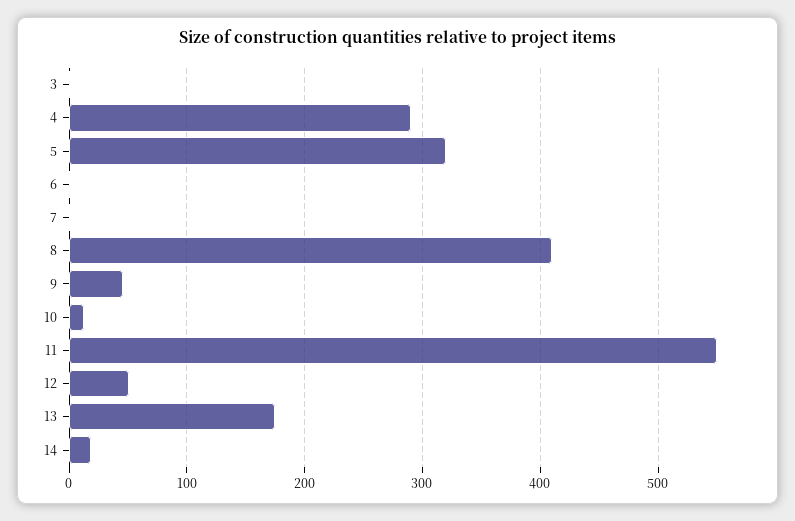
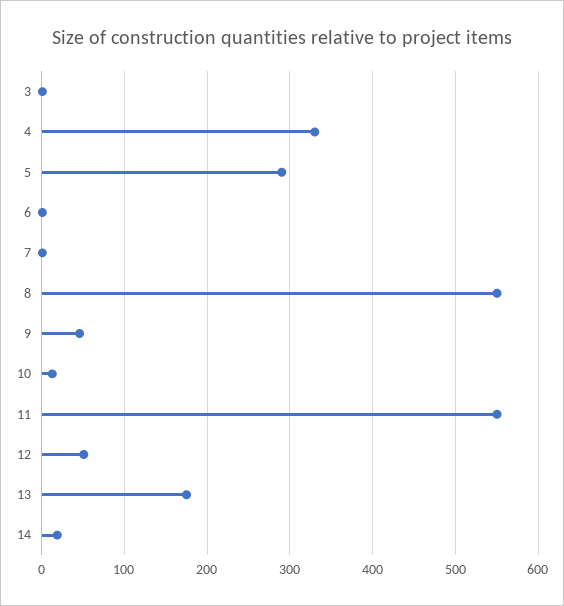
  {
    "3": 0,
-   "4": 290,
+   "4": 330,
-   "5": 320,
+   "5": 290,
    "6": 0,
    "7": 0,
-   "8": 410,
+   "8": 550,
    "9": 50,
    "10": 10,
    "11": 550,
    "12": 50,
    "13": 180,
    "14": 20
  }

